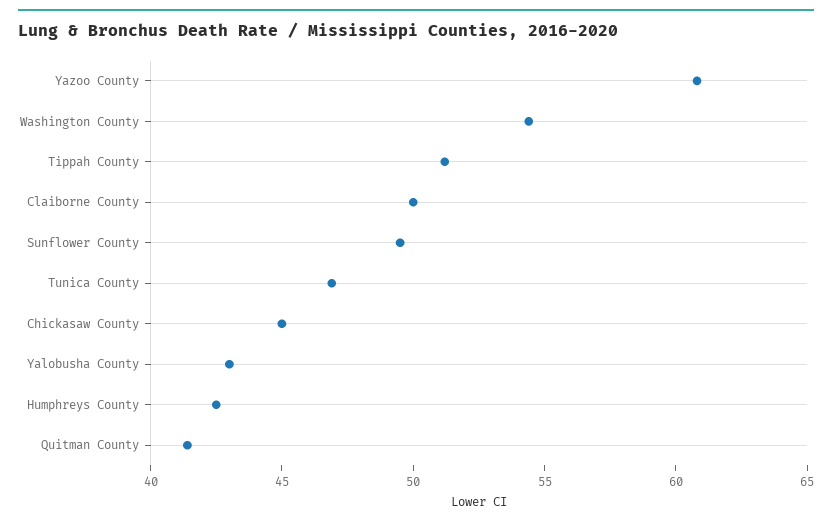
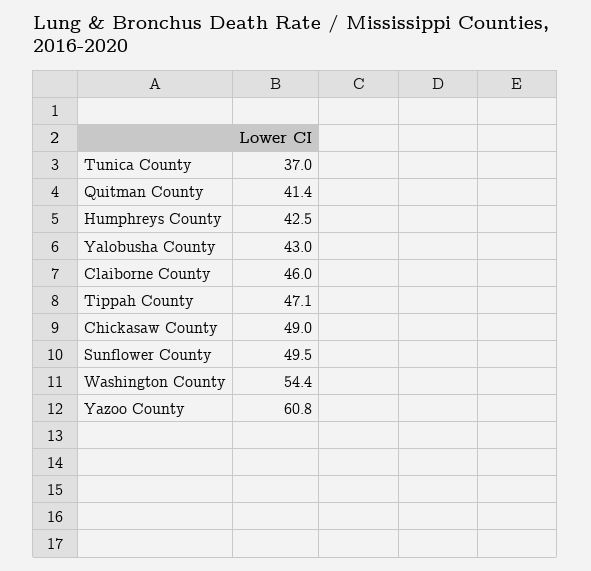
  {
    "Yazoo County": 60.8,
    "Washington County": 54.4,
-   "Tippah County": 51,
+   "Tippah County": 47.1,
-   "Claiborne County": 50,
+   "Claiborne County": 46,
    "Sunflower County": 49.5,
-   "Tunica County": 47,
+   "Tunica County": 37,
-   "Chickasaw County": 45,
+   "Chickasaw County": 49,
    "Yalobusha County": 43,
    "Humphreys County": 42.5,
    "Quitman County": 41.4
  }

